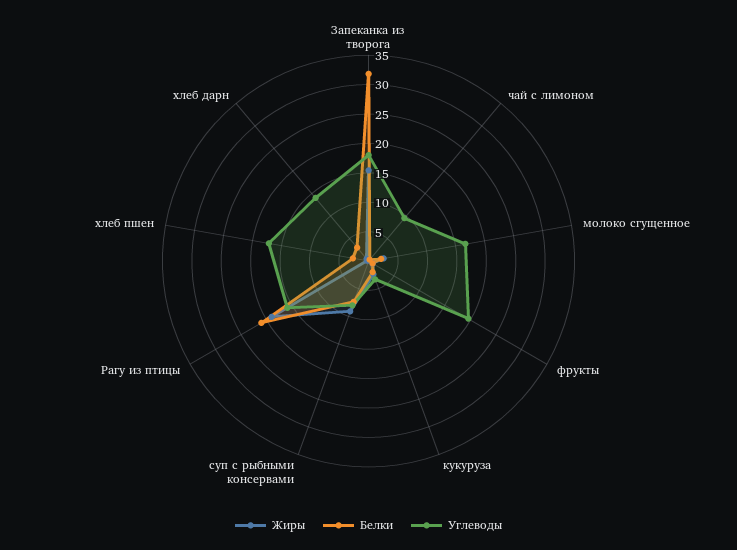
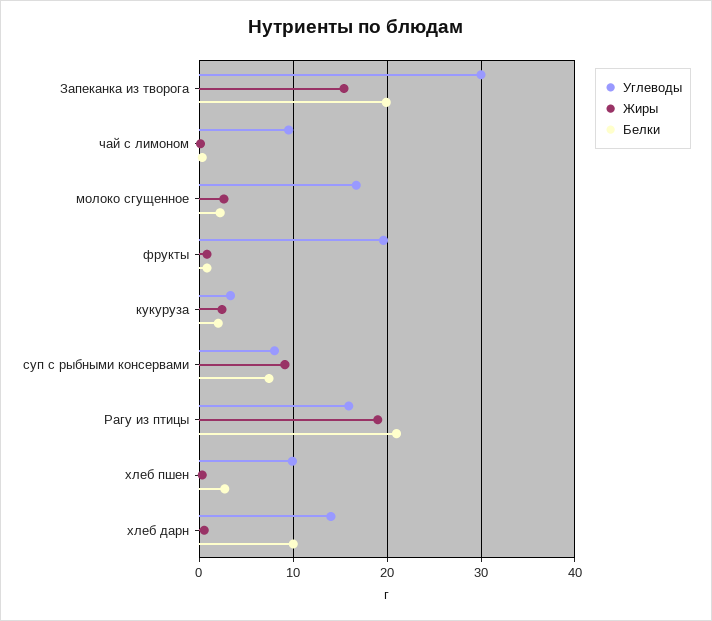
  {
    "Жиры": {
      "Запеканка из творога": 15,
      "чай с лимоном": 0,
      "молоко сгущенное": 3,
      "фрукты": 1,
      "кукуруза": 2,
      "суп с рыбными консервами": 9,
      "Рагу из птицы": 19,
      "хлеб пшен": 0,
      "хлеб дарн": 1
    },
    "Белки": {
-     "Запеканка из творога": 32.5,
+     "Запеканка из творога": 20,
      "чай с лимоном": 0,
      "молоко сгущенное": 2,
      "фрукты": 1,
      "кукуруза": 2,
      "суп с рыбными консервами": 7,
      "Рагу из птицы": 21,
      "хлеб пшен": 3,
-     "хлеб дарн": 2.5
+     "хлеб дарн": 10
    },
    "Углеводы": {
-     "Запеканка из творога": 17.5,
+     "Запеканка из творога": 30,
      "чай с лимоном": 10,
      "молоко сгущенное": 17,
      "фрукты": 20,
      "кукуруза": 3,
      "суп с рыбными консервами": 8,
      "Рагу из птицы": 16,
-     "хлеб пшен": 17.5,
+     "хлеб пшен": 10,
      "хлеб дарн": 14
    }
  }

